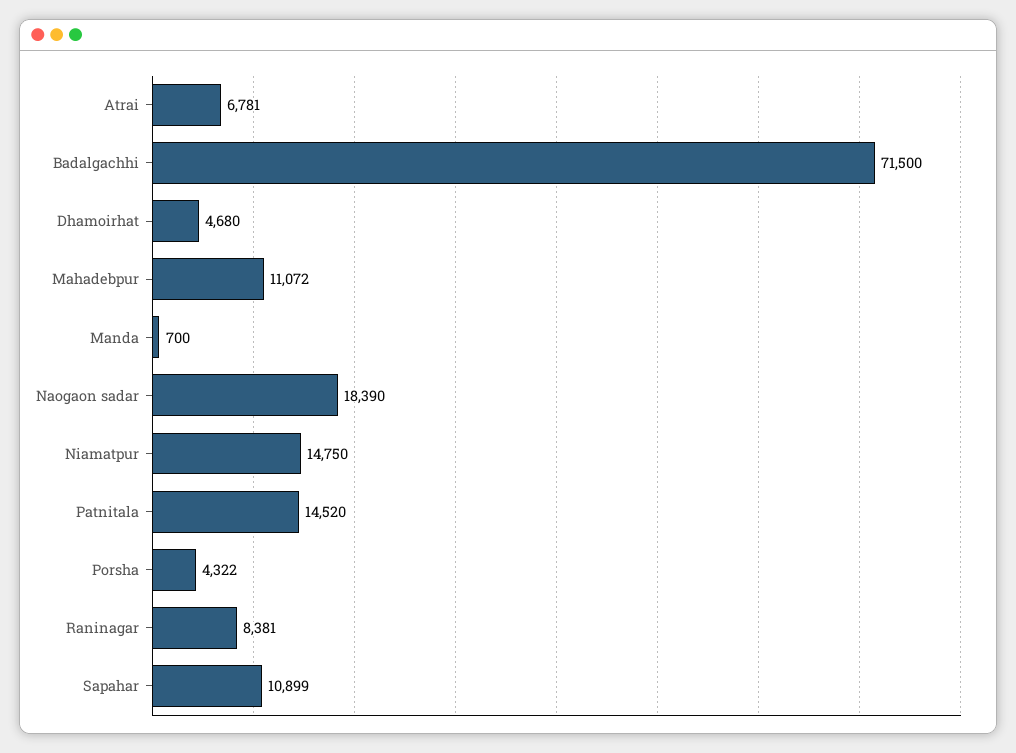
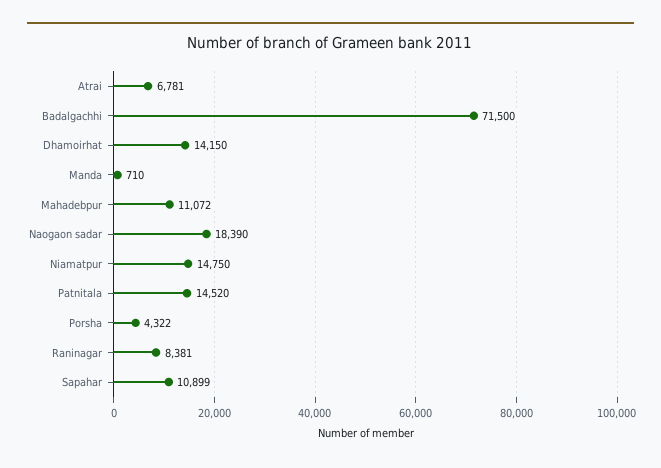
  {
    "Atrai": 6781,
    "Badalgachhi": 71500,
-   "Dhamoirhat": 4680,
+   "Dhamoirhat": 14150,
    "Mahadebpur": 11072,
-   "Manda": 700,
+   "Manda": 710,
    "Naogaon sadar": 18390,
    "Niamatpur": 14750,
    "Patnitala": 14520,
    "Porsha": 4322,
    "Raninagar": 8381,
    "Sapahar": 10899
  }

